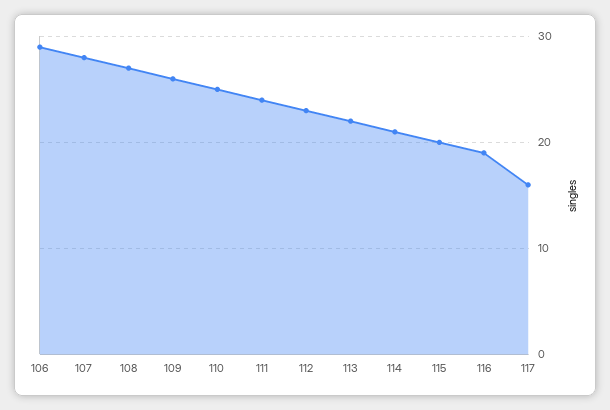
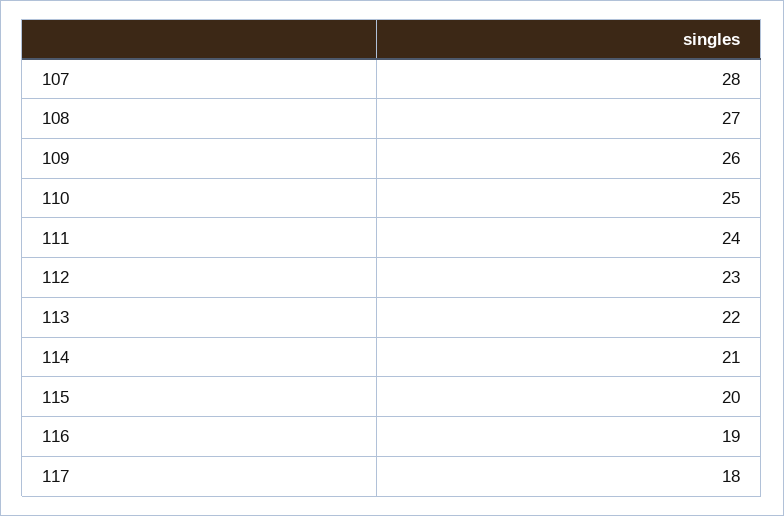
  {
-   "106": 29,
    "107": 28,
    "108": 27,
    "109": 26,
    "110": 25,
    "111": 24,
    "112": 23,
    "113": 22,
    "114": 21,
    "115": 20,
    "116": 19,
-   "117": 16
+   "117": 18
  }

